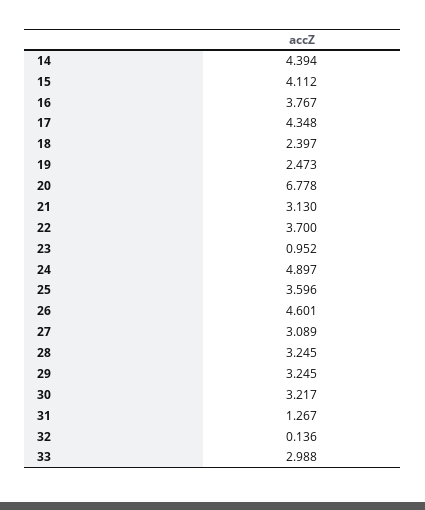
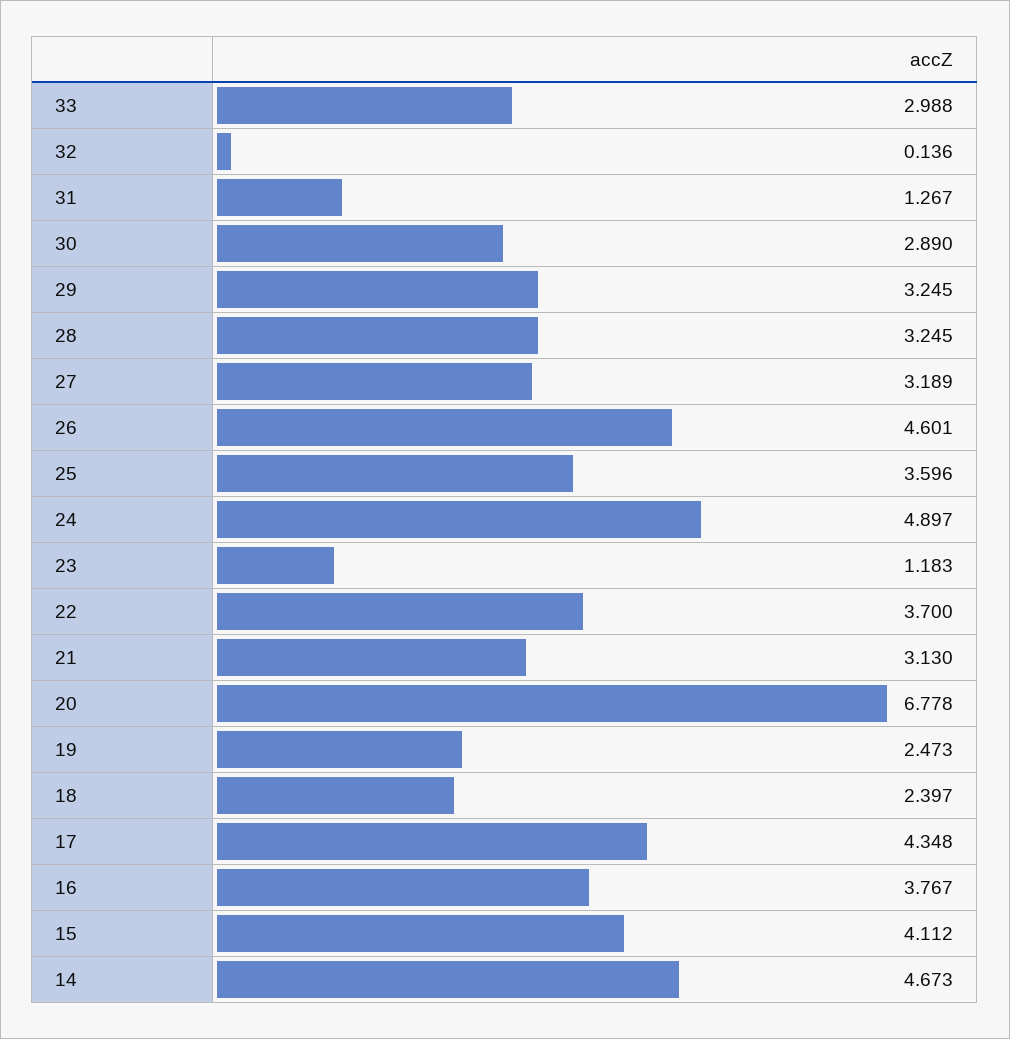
  {
-   "14": 4.394,
+   "14": 4.673,
    "15": 4.112,
    "16": 3.767,
    "17": 4.348,
    "18": 2.397,
    "19": 2.473,
    "20": 6.778,
    "21": 3.13,
    "22": 3.7,
-   "23": 0.952,
+   "23": 1.183,
    "24": 4.897,
    "25": 3.596,
    "26": 4.601,
-   "27": 3.089,
+   "27": 3.189,
    "28": 3.245,
    "29": 3.245,
-   "30": 3.217,
+   "30": 2.89,
    "31": 1.267,
    "32": 0.136,
    "33": 2.988
  }

